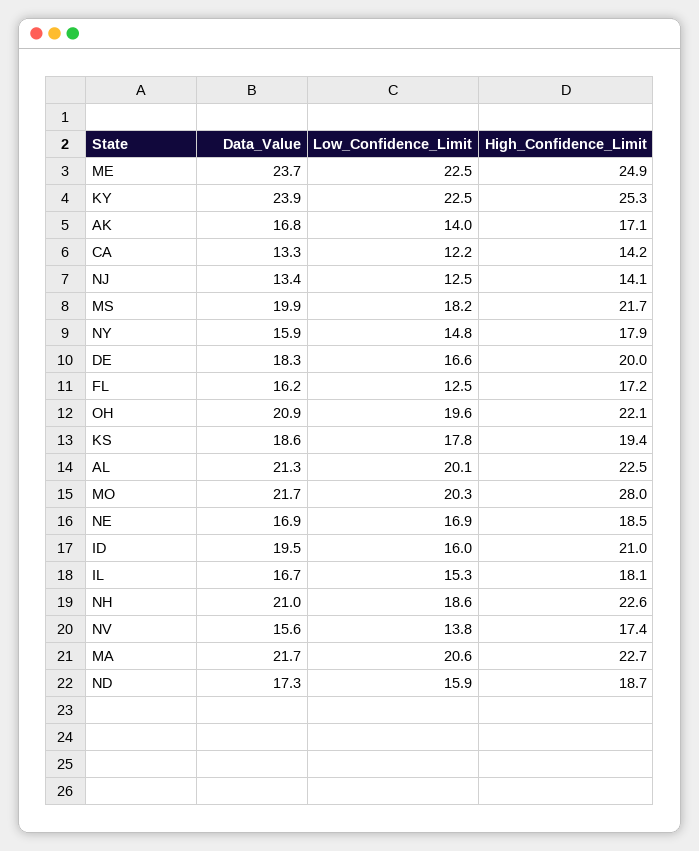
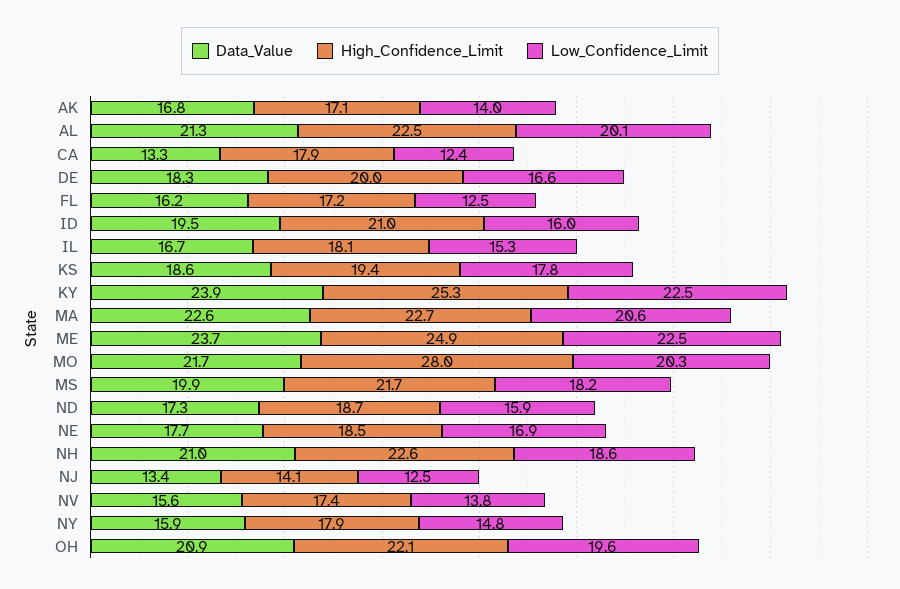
  {
    "Data_Value": {
      "ME": 23.7,
      "KY": 23.9,
      "AK": 16.8,
      "CA": 13.3,
      "NJ": 13.4,
      "MS": 19.9,
      "NY": 15.9,
      "DE": 18.3,
      "FL": 16.2,
      "OH": 20.9,
      "KS": 18.6,
      "AL": 21.3,
      "MO": 21.7,
-     "NE": 16.9,
+     "NE": 17.7,
      "ID": 19.5,
      "IL": 16.7,
      "NH": 21,
      "NV": 15.6,
-     "MA": 21.7,
+     "MA": 22.6,
      "ND": 17.3
    },
    "Low_Confidence_Limit": {
      "ME": 22.5,
      "KY": 22.5,
      "AK": 14,
-     "CA": 12.2,
+     "CA": 12.4,
      "NJ": 12.5,
      "MS": 18.2,
      "NY": 14.8,
      "DE": 16.6,
      "FL": 12.5,
      "OH": 19.6,
      "KS": 17.8,
      "AL": 20.1,
      "MO": 20.3,
      "NE": 16.9,
      "ID": 16,
      "IL": 15.3,
      "NH": 18.6,
      "NV": 13.8,
      "MA": 20.6,
      "ND": 15.9
    },
    "High_Confidence_Limit": {
      "ME": 24.9,
      "KY": 25.3,
      "AK": 17.1,
-     "CA": 14.2,
+     "CA": 17.9,
      "NJ": 14.1,
      "MS": 21.7,
      "NY": 17.9,
      "DE": 20,
      "FL": 17.2,
      "OH": 22.1,
      "KS": 19.4,
      "AL": 22.5,
      "MO": 28,
      "NE": 18.5,
      "ID": 21,
      "IL": 18.1,
      "NH": 22.6,
      "NV": 17.4,
      "MA": 22.7,
      "ND": 18.7
    }
  }

